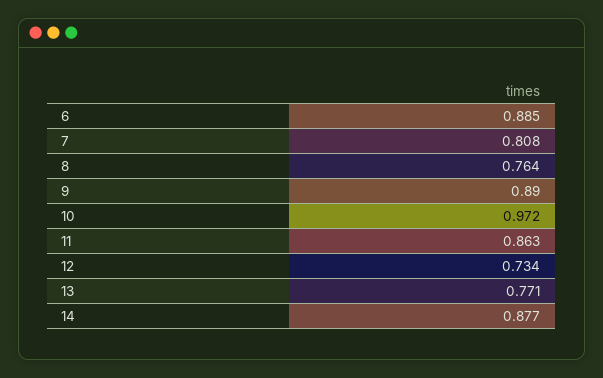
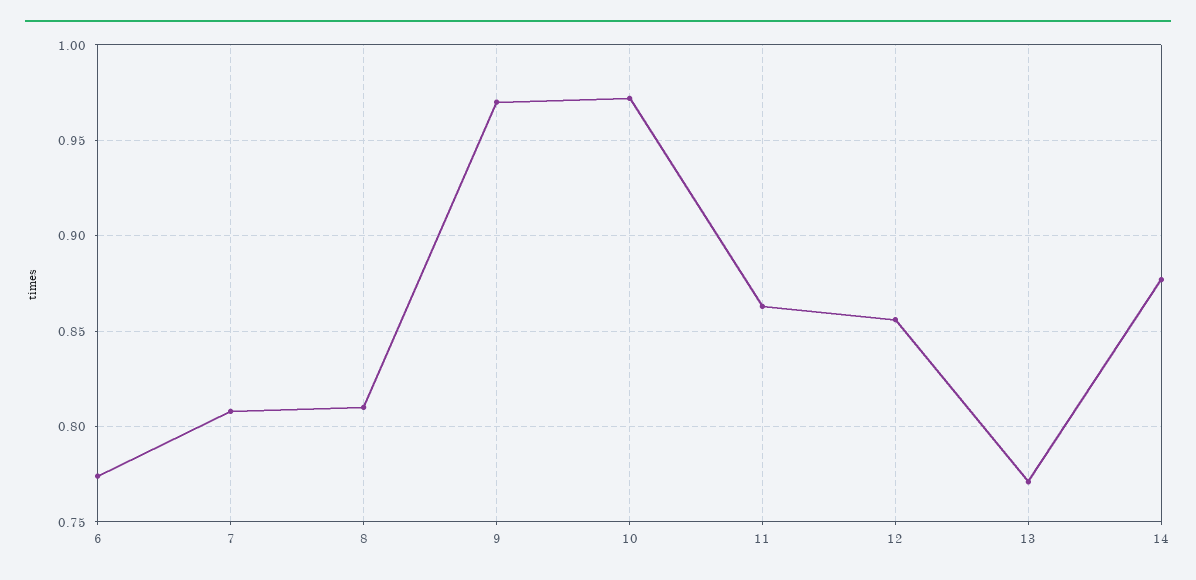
  {
-   "6": 0.885,
+   "6": 0.775,
    "7": 0.808,
-   "8": 0.764,
+   "8": 0.81,
-   "9": 0.89,
+   "9": 0.97,
    "10": 0.972,
    "11": 0.863,
-   "12": 0.734,
+   "12": 0.855,
    "13": 0.771,
    "14": 0.877
  }

